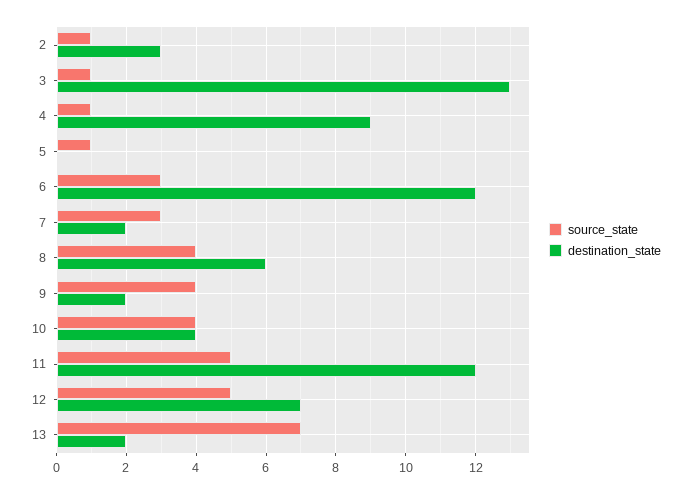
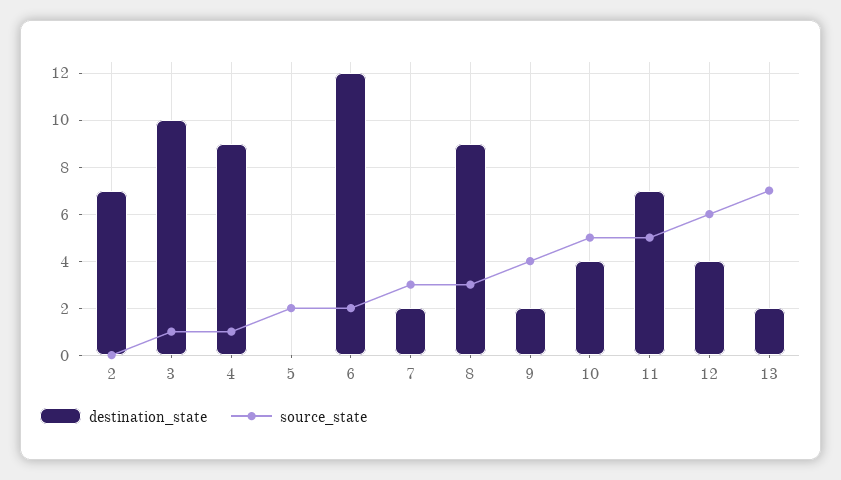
  {
    "source_state": {
-     "2": 1,
+     "2": 0,
      "3": 1,
      "4": 1,
-     "5": 1,
+     "5": 2,
-     "6": 3,
+     "6": 2,
      "7": 3,
-     "8": 4,
+     "8": 3,
      "9": 4,
-     "10": 4,
+     "10": 5,
      "11": 5,
-     "12": 5,
+     "12": 6,
      "13": 7
    },
    "destination_state": {
-     "2": 3,
+     "2": 7,
-     "3": 13,
+     "3": 10,
      "4": 9,
      "5": 0,
      "6": 12,
      "7": 2,
-     "8": 6,
+     "8": 9,
      "9": 2,
      "10": 4,
-     "11": 12,
+     "11": 7,
-     "12": 7,
+     "12": 4,
      "13": 2
    }
  }

